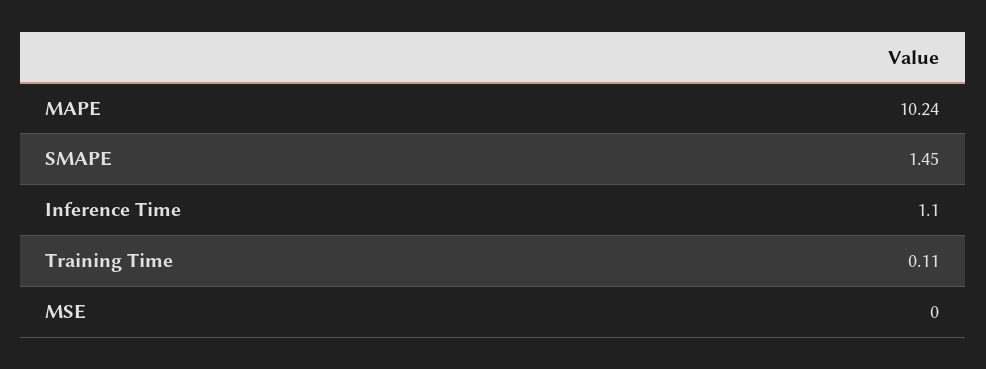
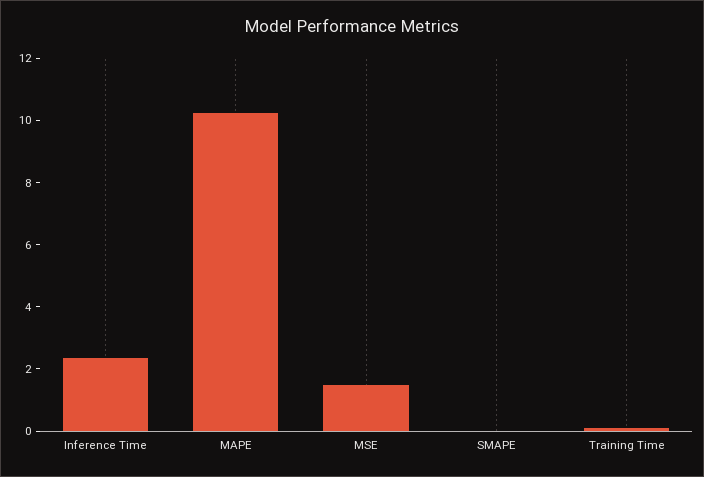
  {
    "MAPE": 10.24,
-   "SMAPE": 1.45,
+   "SMAPE": 0,
-   "Inference Time": 1.1,
+   "Inference Time": 2.5,
    "Training Time": 0.11,
-   "MSE": 0
+   "MSE": 1.5
  }

